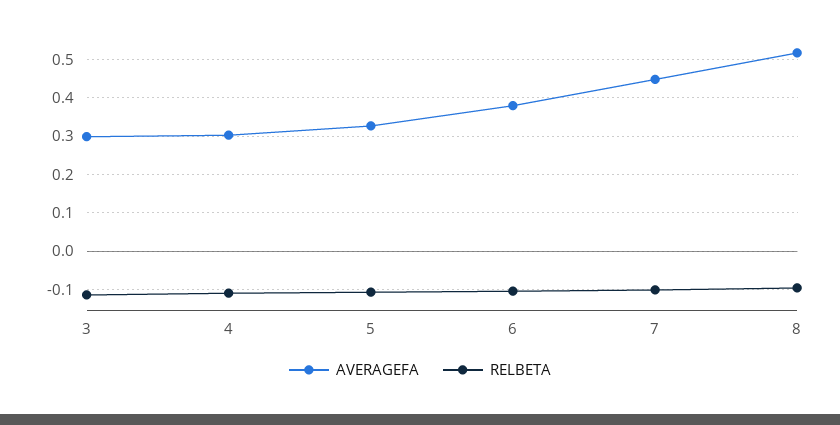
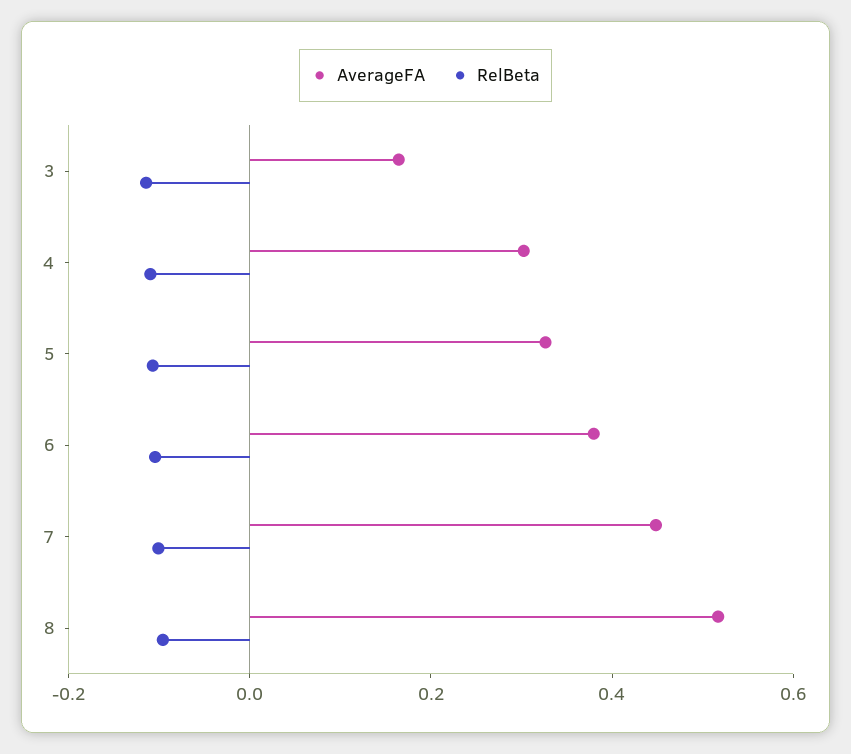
  {
    "AVERAGEFA": {
-     "3": 0.3,
+     "3": 0.15,
      "4": 0.3,
      "5": 0.32,
      "6": 0.38,
      "7": 0.44,
      "8": 0.52
    },
    "RELBETA": {
      "3": -0.12,
      "4": -0.1,
      "5": -0.1,
      "6": -0.1,
      "7": -0.1,
      "8": -0.1
    }
  }

